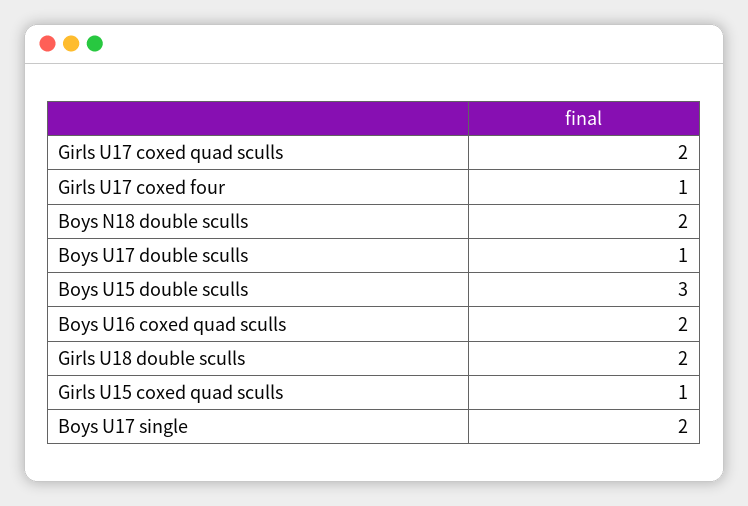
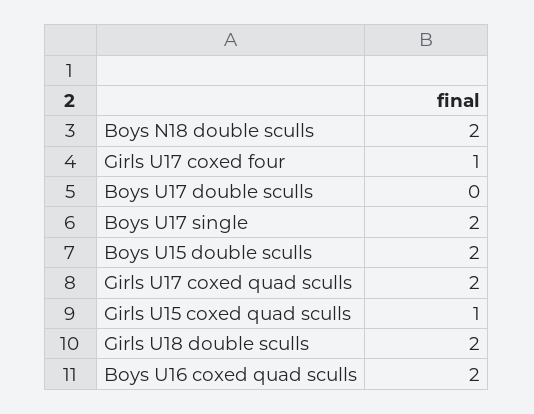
  {
    "Girls U17 coxed quad sculls": 2,
    "Girls U17 coxed four": 1,
    "Boys N18 double sculls": 2,
-   "Boys U17 double sculls": 1,
+   "Boys U17 double sculls": 0,
-   "Boys U15 double sculls": 3,
+   "Boys U15 double sculls": 2,
    "Boys U16 coxed quad sculls": 2,
    "Girls U18 double sculls": 2,
    "Girls U15 coxed quad sculls": 1,
    "Boys U17 single": 2
  }

